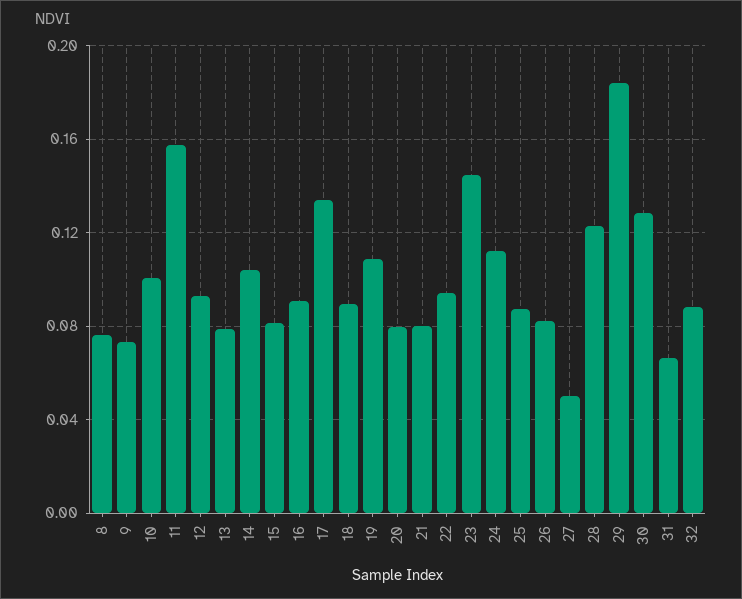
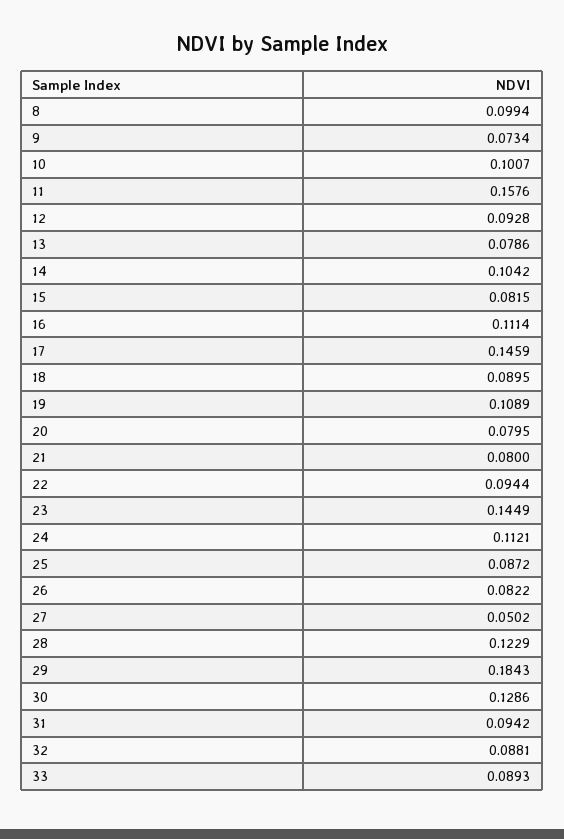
  {
-   "8": 0.075,
+   "8": 0.0994,
    "9": 0.0734,
    "10": 0.1007,
    "11": 0.1576,
    "12": 0.0928,
    "13": 0.0786,
    "14": 0.1042,
    "15": 0.0815,
-   "16": 0.09,
+   "16": 0.1114,
-   "17": 0.135,
+   "17": 0.1459,
    "18": 0.0895,
    "19": 0.1089,
    "20": 0.0795,
    "21": 0.08,
    "22": 0.0944,
    "23": 0.1449,
    "24": 0.1121,
    "25": 0.0872,
    "26": 0.0822,
    "27": 0.0502,
    "28": 0.1229,
    "29": 0.1843,
    "30": 0.1286,
-   "31": 0.065,
+   "31": 0.0942,
-   "32": 0.0881
+   "32": 0.0881,
+   "33": 0.0893
  }

